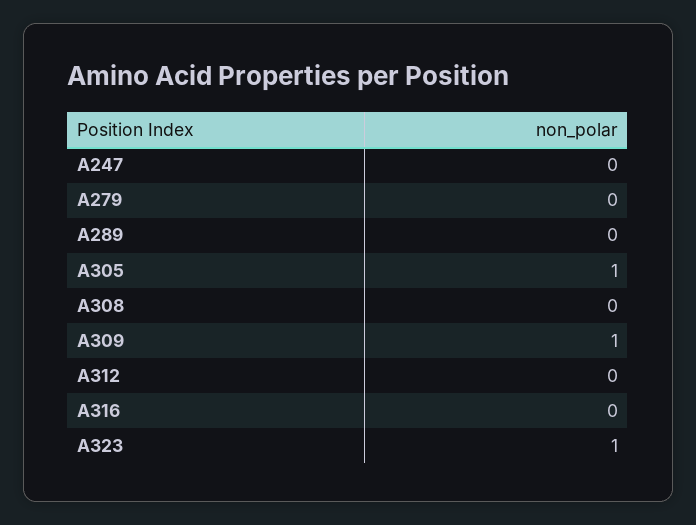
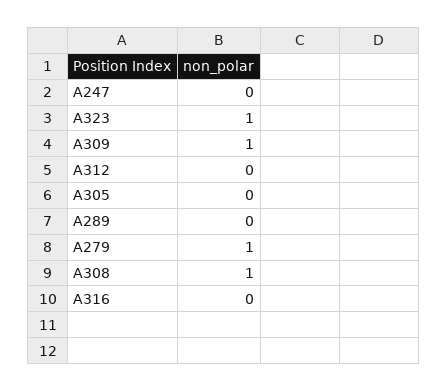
  {
    "A247": 0,
-   "A279": 0,
+   "A279": 1,
    "A289": 0,
-   "A305": 1,
+   "A305": 0,
-   "A308": 0,
+   "A308": 1,
    "A309": 1,
    "A312": 0,
    "A316": 0,
    "A323": 1
  }

